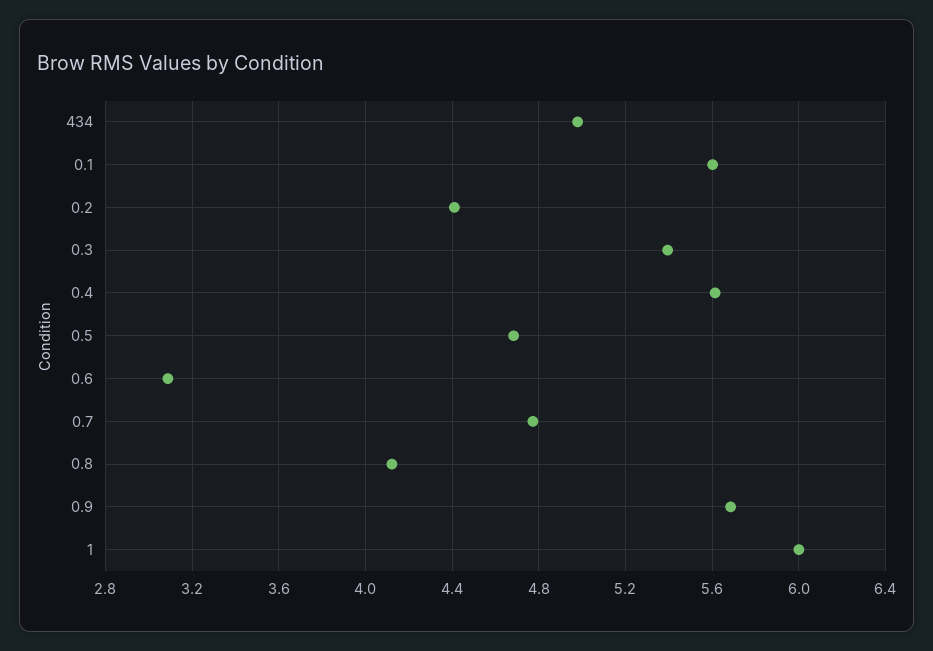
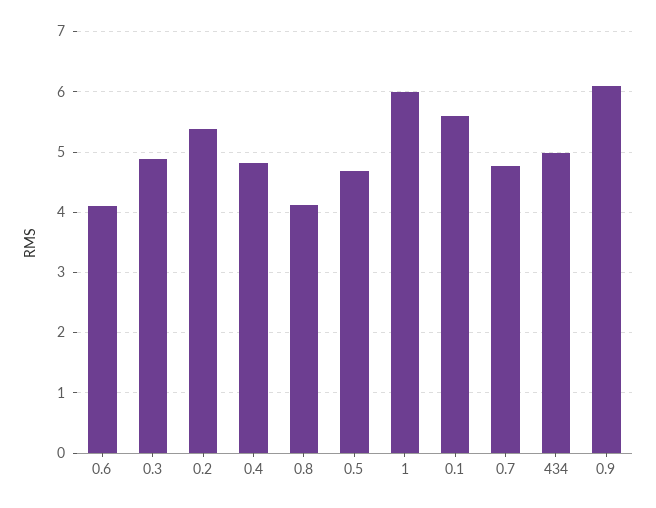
  {
    "434": 5,
    "0.1": 5.6,
-   "0.2": 4.4,
+   "0.2": 5.4,
-   "0.3": 5.4,
+   "0.3": 4.9,
-   "0.4": 5.6,
+   "0.4": 4.8,
    "0.5": 4.7,
-   "0.6": 3.1,
+   "0.6": 4.1,
    "0.7": 4.75,
    "0.8": 4.1,
-   "0.9": 5.7,
+   "0.9": 6.1,
    "1": 6
  }

